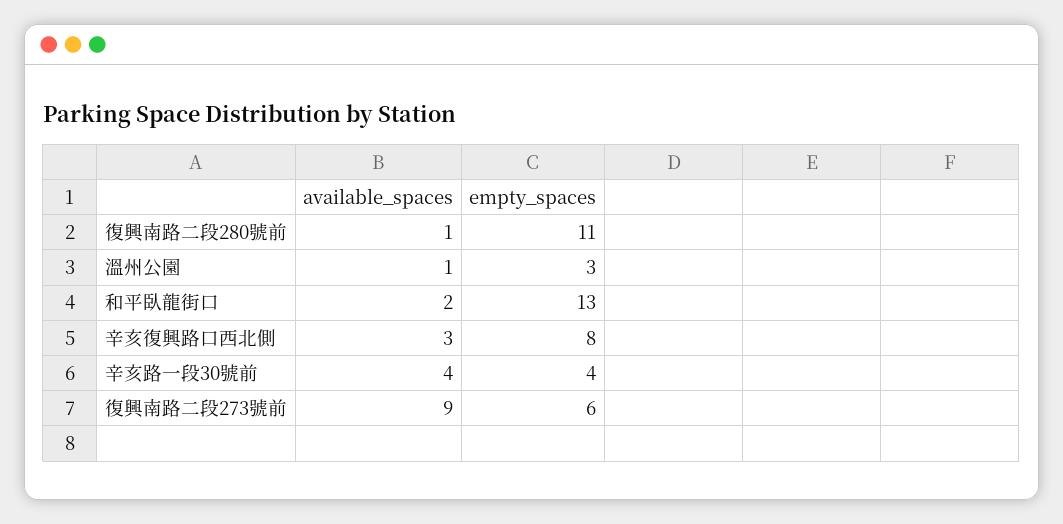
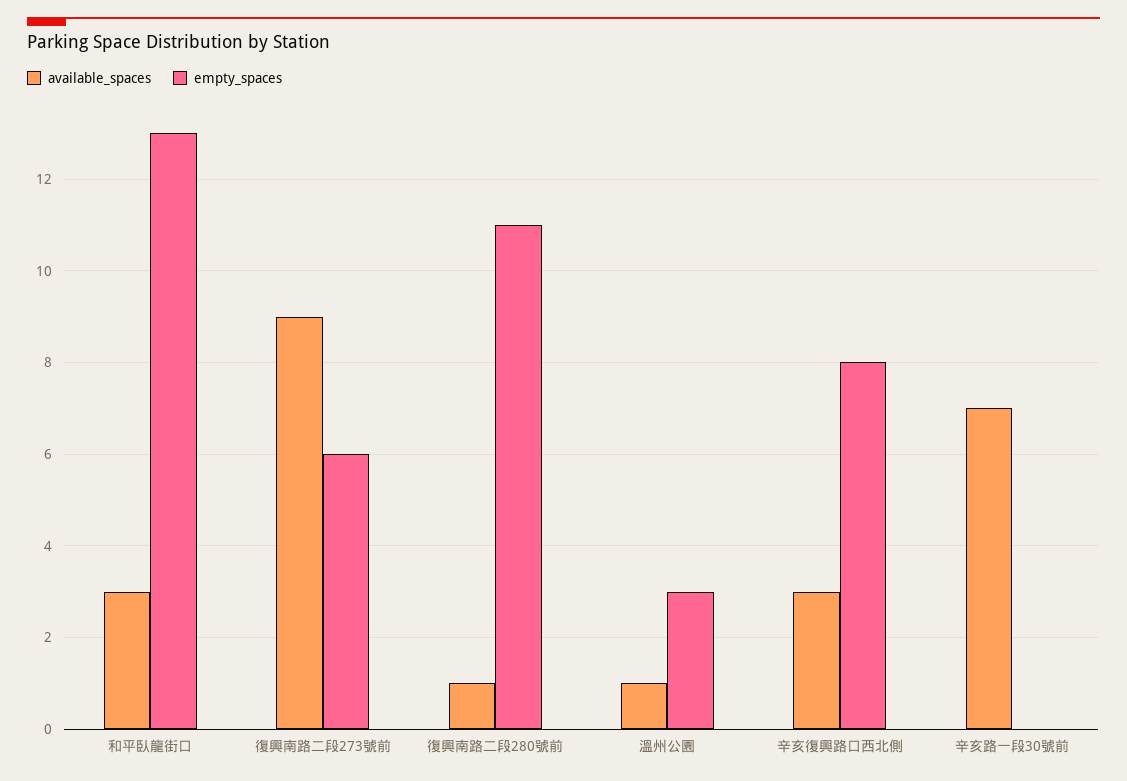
  {
    "available_spaces": {
      "復興南路二段280號前": 1,
      "溫州公園": 1,
-     "和平臥龍街口": 2,
+     "和平臥龍街口": 3,
      "辛亥復興路口西北側": 3,
-     "辛亥路一段30號前": 4,
+     "辛亥路一段30號前": 7,
      "復興南路二段273號前": 9
    },
    "empty_spaces": {
      "復興南路二段280號前": 11,
      "溫州公園": 3,
      "和平臥龍街口": 13,
      "辛亥復興路口西北側": 8,
-     "辛亥路一段30號前": 4,
+     "辛亥路一段30號前": 0,
      "復興南路二段273號前": 6
    }
  }

